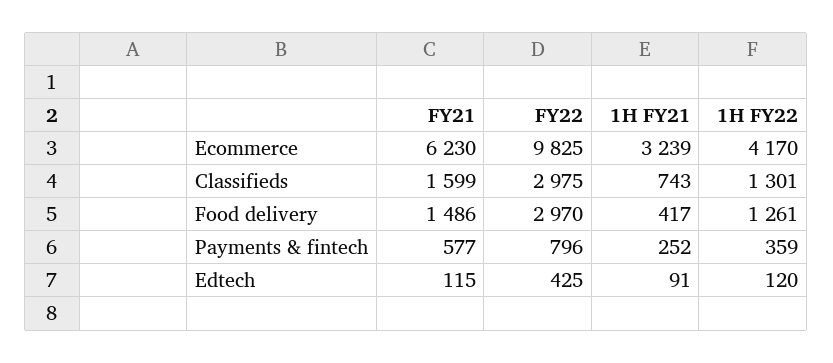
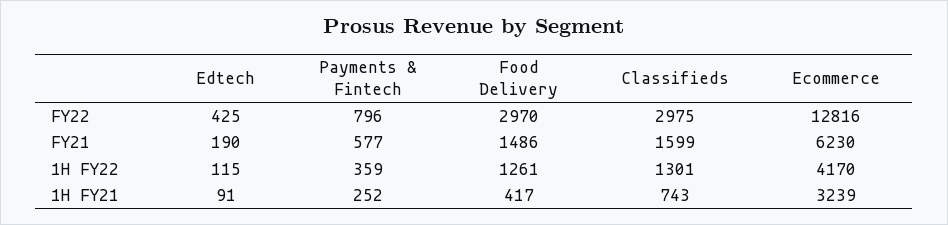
  {
    "FY21": {
      "Ecommerce": 6230,
      "Classifieds": 1599,
      "Food delivery": 1486,
      "Payments & fintech": 577,
-     "Edtech": 115
+     "Edtech": 190
    },
    "FY22": {
-     "Ecommerce": 9825,
+     "Ecommerce": 12816,
      "Classifieds": 2975,
      "Food delivery": 2970,
      "Payments & fintech": 796,
      "Edtech": 425
    },
    "1H FY21": {
      "Ecommerce": 3239,
      "Classifieds": 743,
      "Food delivery": 417,
      "Payments & fintech": 252,
      "Edtech": 91
    },
    "1H FY22": {
      "Ecommerce": 4170,
      "Classifieds": 1301,
      "Food delivery": 1261,
      "Payments & fintech": 359,
-     "Edtech": 120
+     "Edtech": 115
    }
  }

